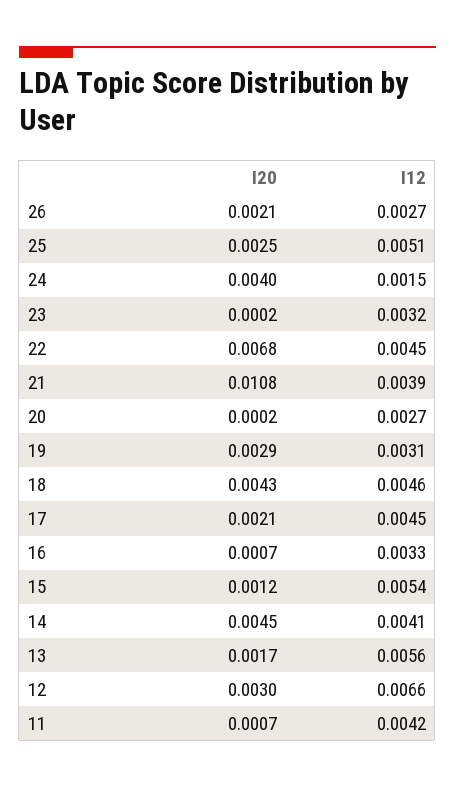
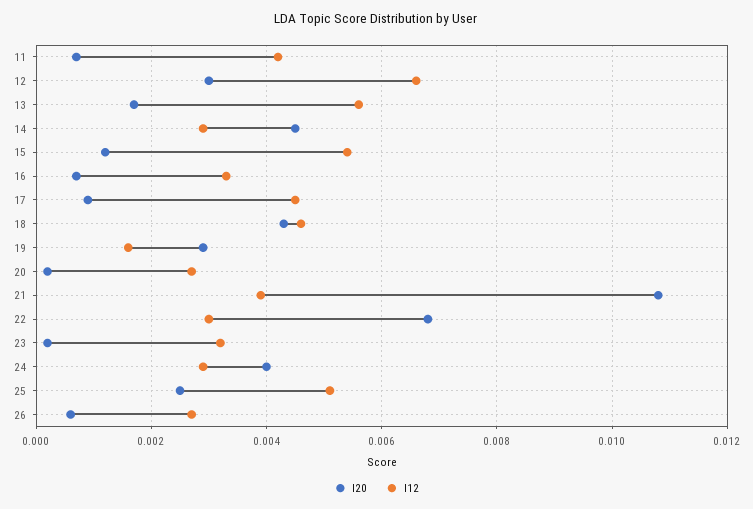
  {
    "I20": {
-     "26": 0.0021,
+     "26": 0.0005,
      "25": 0.0025,
      "24": 0.004,
      "23": 0.0002,
      "22": 0.0068,
      "21": 0.0108,
      "20": 0.0002,
      "19": 0.0029,
      "18": 0.0043,
-     "17": 0.0021,
+     "17": 0.001,
      "16": 0.0007,
      "15": 0.0012,
      "14": 0.0045,
      "13": 0.0017,
      "12": 0.003,
      "11": 0.0007
    },
    "I12": {
      "26": 0.0027,
      "25": 0.0051,
-     "24": 0.0015,
+     "24": 0.003,
      "23": 0.0032,
-     "22": 0.0045,
+     "22": 0.003,
      "21": 0.0039,
      "20": 0.0027,
-     "19": 0.0031,
+     "19": 0.0015,
      "18": 0.0046,
      "17": 0.0045,
      "16": 0.0033,
      "15": 0.0054,
-     "14": 0.0041,
+     "14": 0.003,
      "13": 0.0056,
      "12": 0.0066,
      "11": 0.0042
    }
  }

